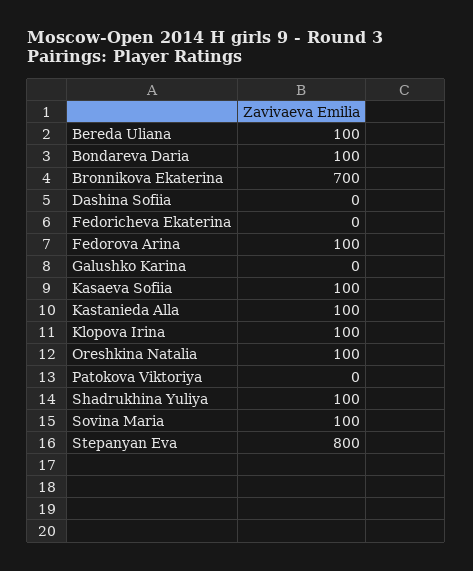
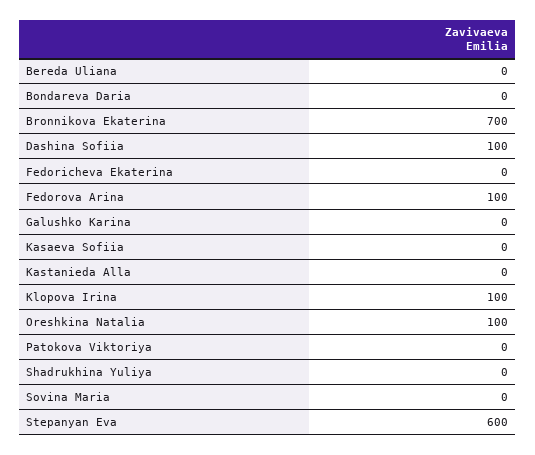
  {
-   "Bereda Uliana": 100,
+   "Bereda Uliana": 0,
-   "Bondareva Daria": 100,
+   "Bondareva Daria": 0,
    "Bronnikova Ekaterina": 700,
-   "Dashina Sofiia": 0,
+   "Dashina Sofiia": 100,
    "Fedoricheva Ekaterina": 0,
    "Fedorova Arina": 100,
    "Galushko Karina": 0,
-   "Kasaeva Sofiia": 100,
+   "Kasaeva Sofiia": 0,
-   "Kastanieda Alla": 100,
+   "Kastanieda Alla": 0,
    "Klopova Irina": 100,
    "Oreshkina Natalia": 100,
    "Patokova Viktoriya": 0,
-   "Shadrukhina Yuliya": 100,
+   "Shadrukhina Yuliya": 0,
-   "Sovina Maria": 100,
+   "Sovina Maria": 0,
-   "Stepanyan Eva": 800
+   "Stepanyan Eva": 600
  }

